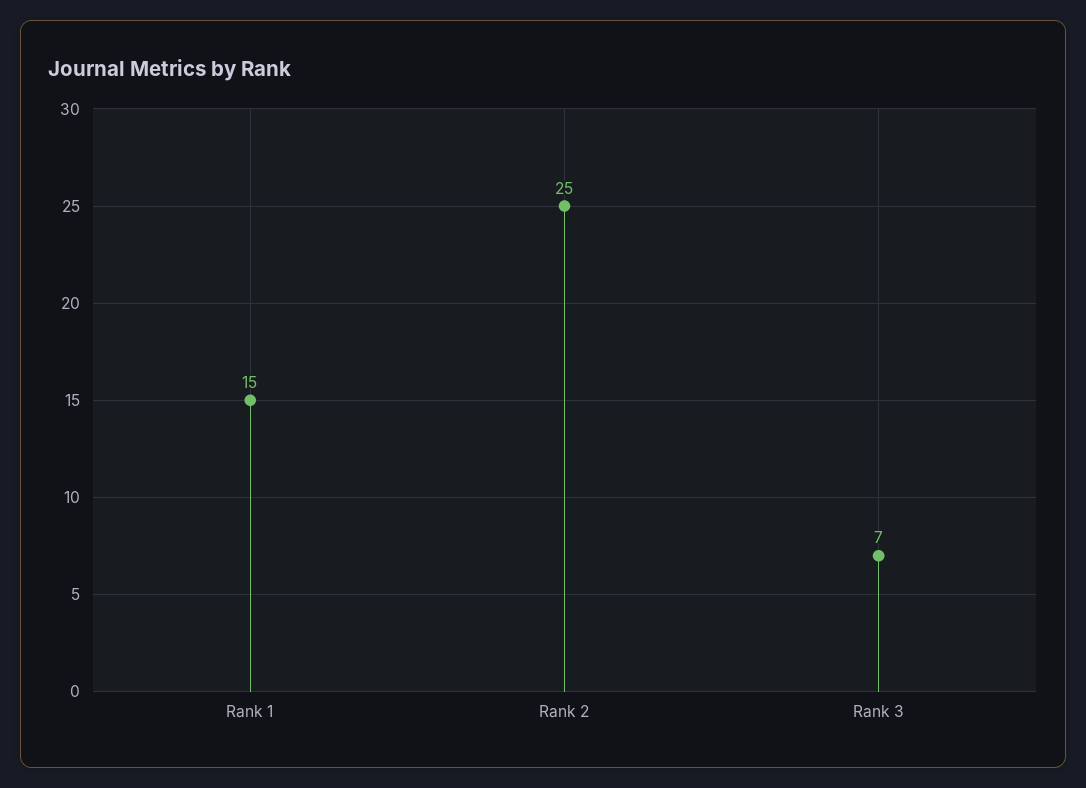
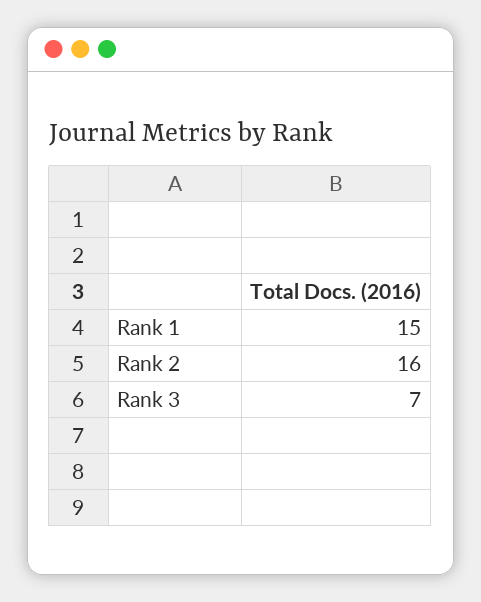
  {
    "Rank 1": 15,
-   "Rank 2": 25,
+   "Rank 2": 16,
    "Rank 3": 7
  }

